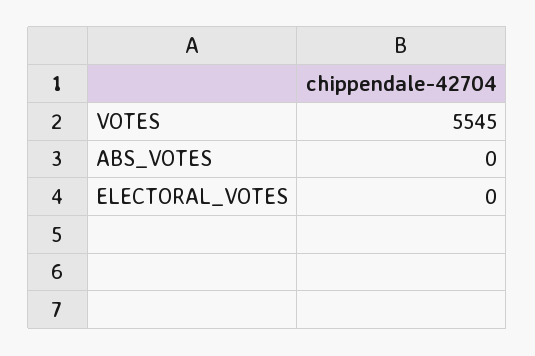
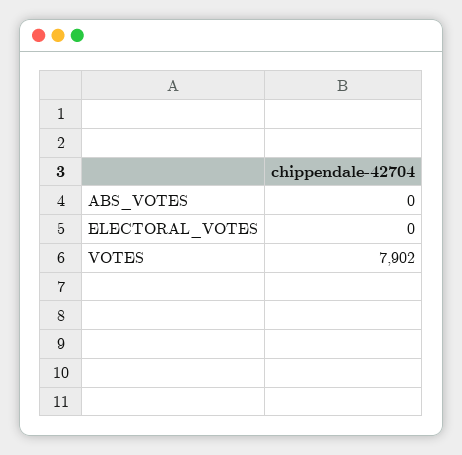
  {
-   "VOTES": 5545,
+   "VOTES": 7902,
    "ABS_VOTES": 0,
    "ELECTORAL_VOTES": 0
  }

